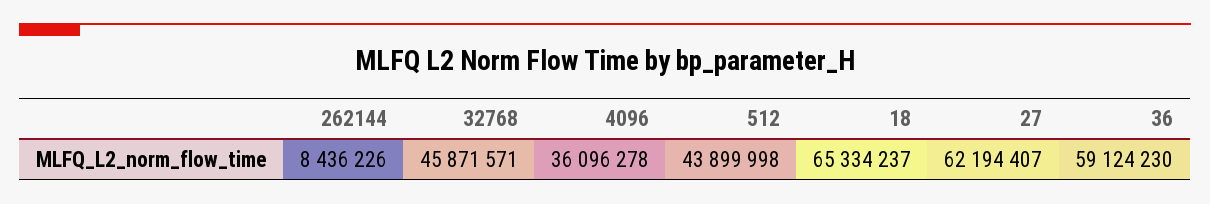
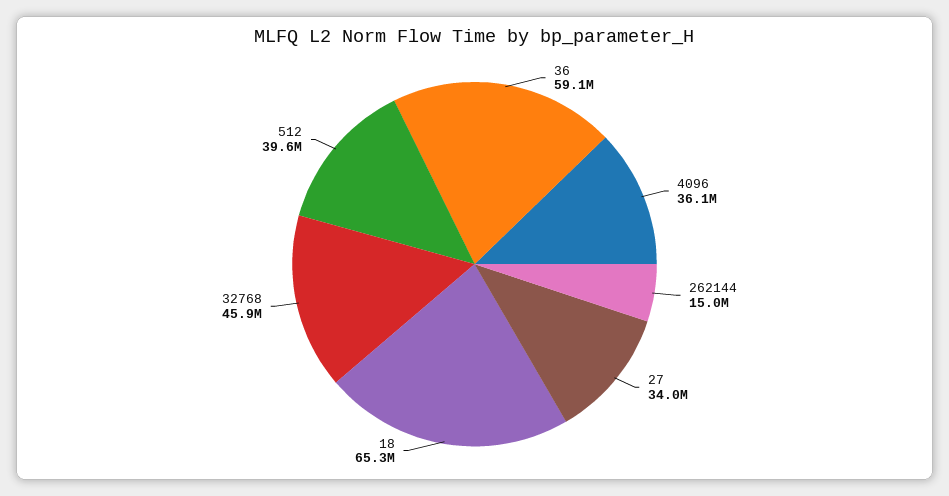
  {
-   "262144": 8436226,
+   "262144": 15000000,
    "32768": 45871571,
    "4096": 36096278,
-   "512": 43899998,
+   "512": 39600000,
    "18": 65334237,
-   "27": 62194407,
+   "27": 34000000,
    "36": 59124230
  }

